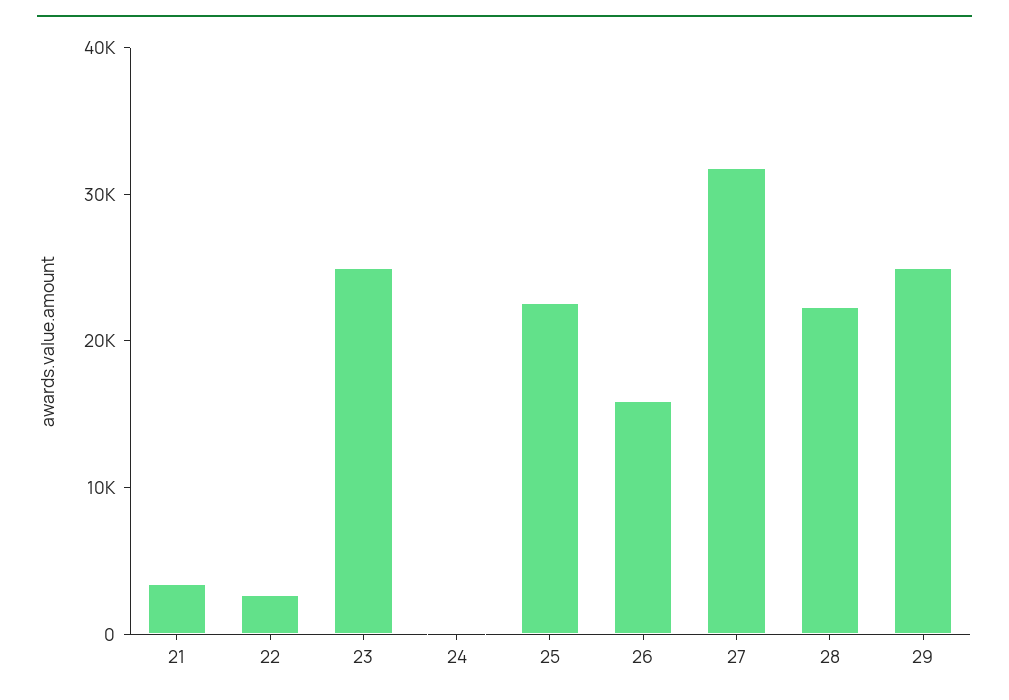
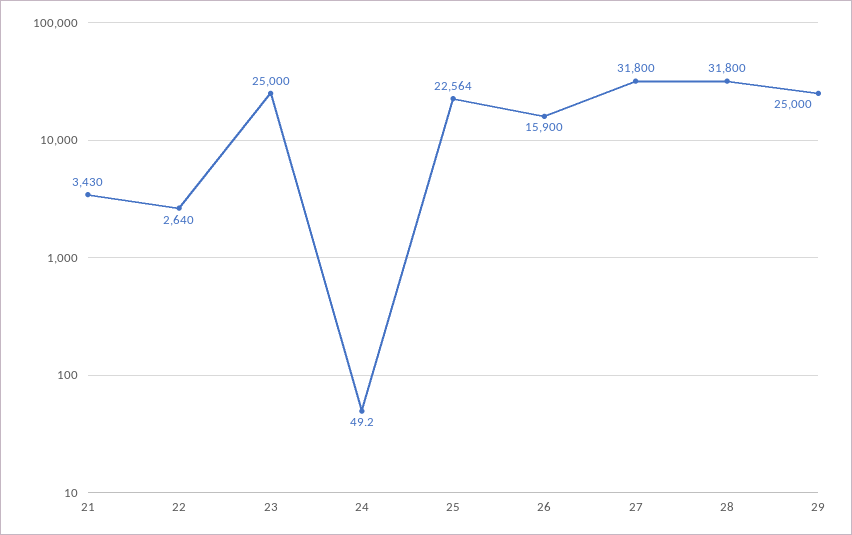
  {
    "21": 3430,
    "22": 2640,
    "23": 25000,
    "24": 49.2,
    "25": 22564,
    "26": 15900,
    "27": 31800,
-   "28": 22000,
+   "28": 31800,
    "29": 25000
  }

